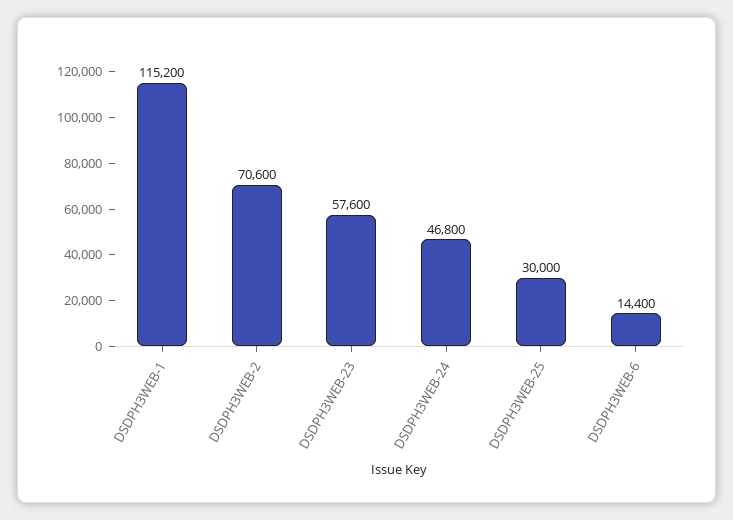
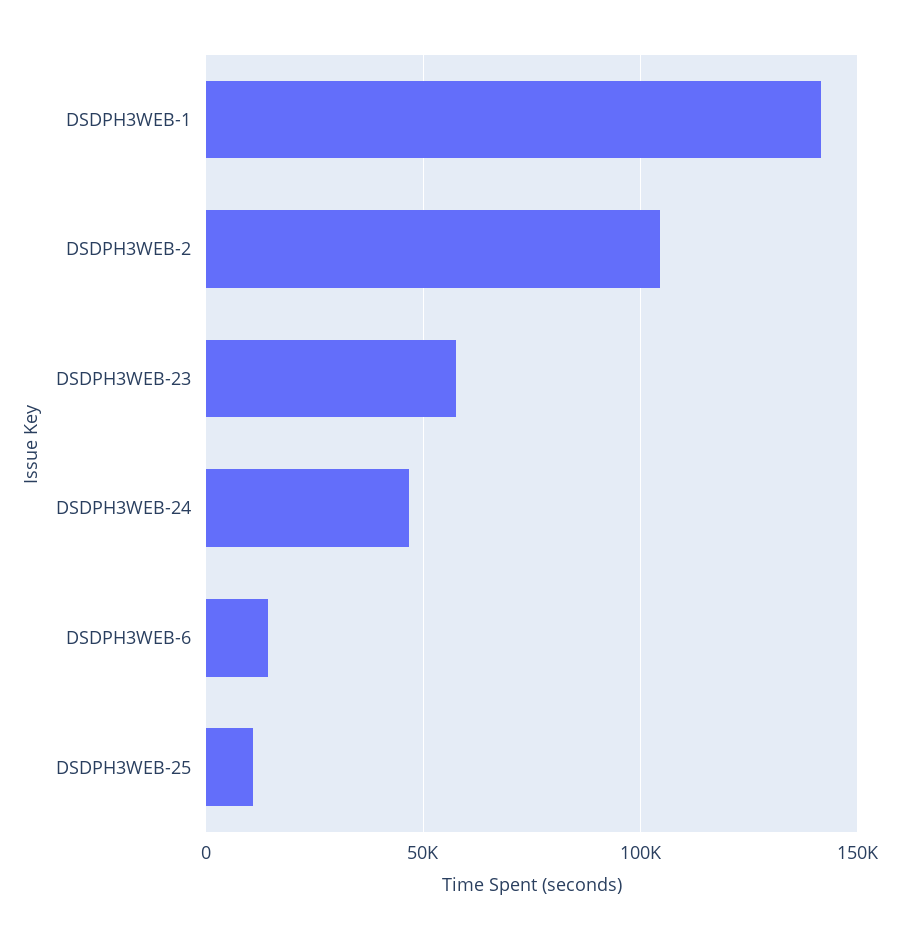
  {
-   "DSDPH3WEB-1": 115200,
+   "DSDPH3WEB-1": 140000,
-   "DSDPH3WEB-2": 70600,
+   "DSDPH3WEB-2": 105000,
    "DSDPH3WEB-23": 57600,
    "DSDPH3WEB-24": 46800,
-   "DSDPH3WEB-25": 30000,
+   "DSDPH3WEB-25": 10000,
    "DSDPH3WEB-6": 14400
  }

